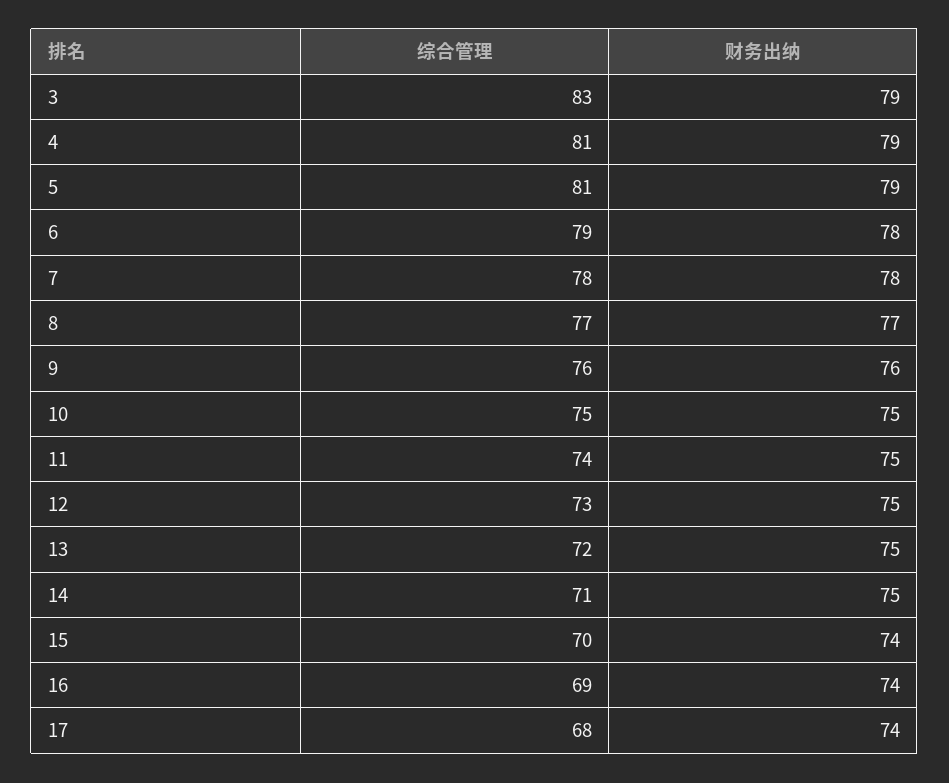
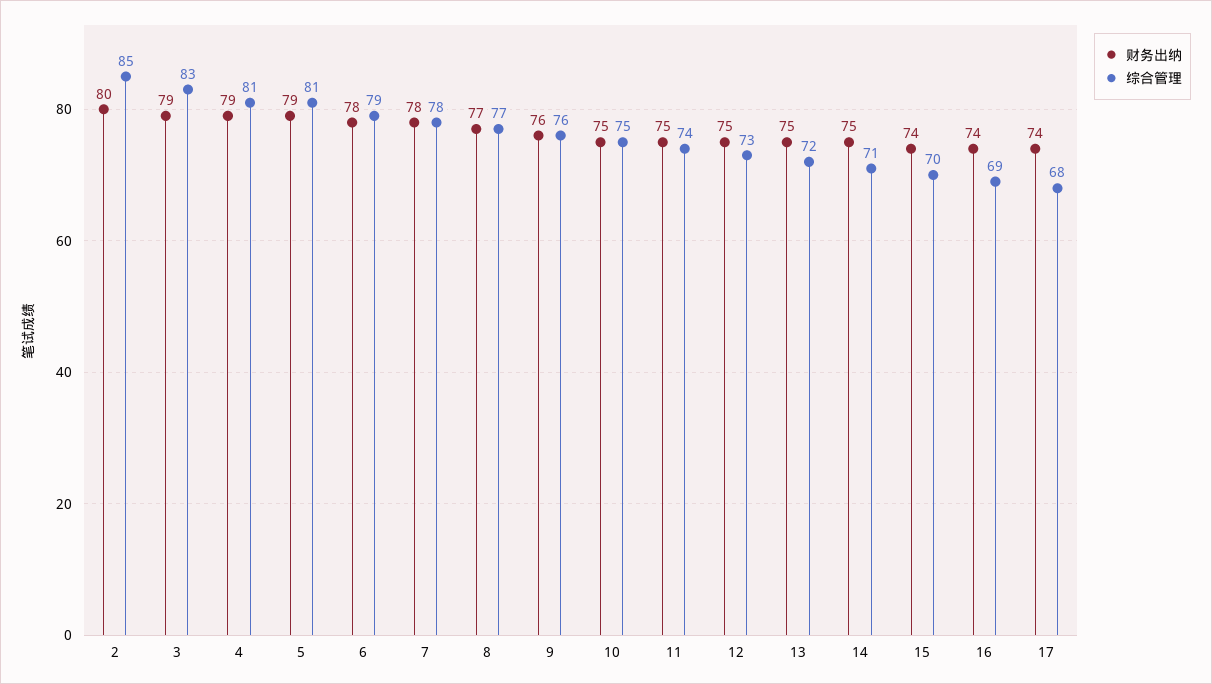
  {
    "综合管理": {
      "3": 83,
      "4": 81,
      "5": 81,
      "6": 79,
      "7": 78,
      "8": 77,
      "9": 76,
      "10": 75,
      "11": 74,
      "12": 73,
      "13": 72,
      "14": 71,
      "15": 70,
      "16": 69,
-     "17": 68
+     "17": 68,
+     "2": 85
    },
    "财务出纳": {
      "3": 79,
      "4": 79,
      "5": 79,
      "6": 78,
      "7": 78,
      "8": 77,
      "9": 76,
      "10": 75,
      "11": 75,
      "12": 75,
      "13": 75,
      "14": 75,
      "15": 74,
      "16": 74,
-     "17": 74
+     "17": 74,
+     "2": 80
    }
  }

